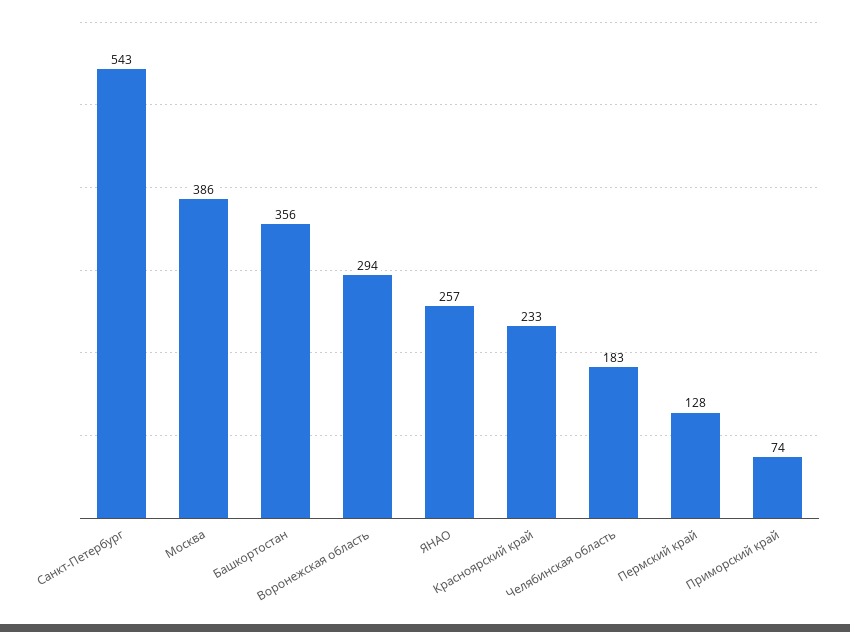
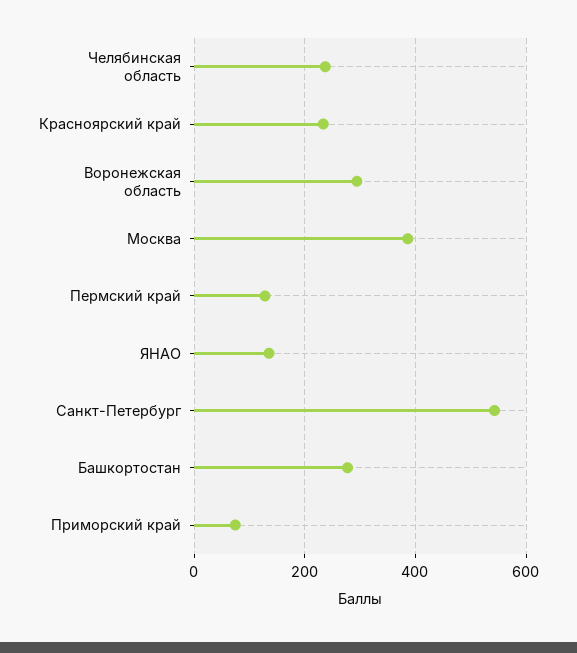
  {
    "Санкт-Петербург": 543,
    "Москва": 386,
-   "Башкортостан": 356,
+   "Башкортостан": 280,
    "Воронежская область": 294,
-   "ЯНАО": 257,
+   "ЯНАО": 140,
    "Красноярский край": 233,
-   "Челябинская область": 183,
+   "Челябинская область": 240,
    "Пермский край": 128,
    "Приморский край": 74
  }

